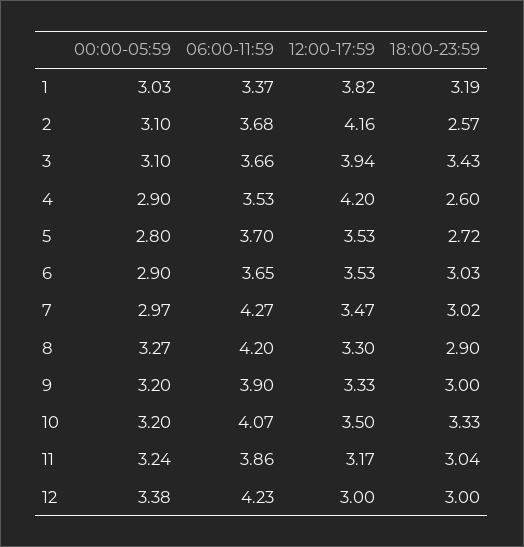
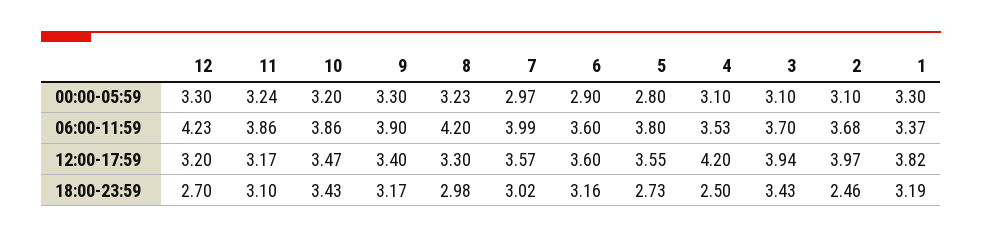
  {
    "00:00-05:59": {
-     "1": 3.03,
+     "1": 3.3,
      "2": 3.1,
      "3": 3.1,
-     "4": 2.9,
+     "4": 3.1,
      "5": 2.8,
      "6": 2.9,
      "7": 2.97,
-     "8": 3.27,
+     "8": 3.23,
-     "9": 3.2,
+     "9": 3.3,
      "10": 3.2,
      "11": 3.24,
-     "12": 3.38
+     "12": 3.3
    },
    "06:00-11:59": {
      "1": 3.37,
      "2": 3.68,
-     "3": 3.66,
+     "3": 3.7,
      "4": 3.53,
-     "5": 3.7,
+     "5": 3.8,
-     "6": 3.65,
+     "6": 3.6,
-     "7": 4.27,
+     "7": 3.99,
      "8": 4.2,
      "9": 3.9,
-     "10": 4.07,
+     "10": 3.86,
      "11": 3.86,
      "12": 4.23
    },
    "12:00-17:59": {
      "1": 3.82,
-     "2": 4.16,
+     "2": 3.97,
      "3": 3.94,
      "4": 4.2,
-     "5": 3.53,
+     "5": 3.55,
-     "6": 3.53,
+     "6": 3.6,
-     "7": 3.47,
+     "7": 3.57,
      "8": 3.3,
-     "9": 3.33,
+     "9": 3.4,
-     "10": 3.5,
+     "10": 3.47,
      "11": 3.17,
-     "12": 3
+     "12": 3.2
    },
    "18:00-23:59": {
      "1": 3.19,
-     "2": 2.57,
+     "2": 2.46,
      "3": 3.43,
-     "4": 2.6,
+     "4": 2.5,
-     "5": 2.72,
+     "5": 2.73,
-     "6": 3.03,
+     "6": 3.16,
      "7": 3.02,
-     "8": 2.9,
+     "8": 2.98,
-     "9": 3,
+     "9": 3.17,
-     "10": 3.33,
+     "10": 3.43,
-     "11": 3.04,
+     "11": 3.1,
-     "12": 3
+     "12": 2.7
    }
  }

